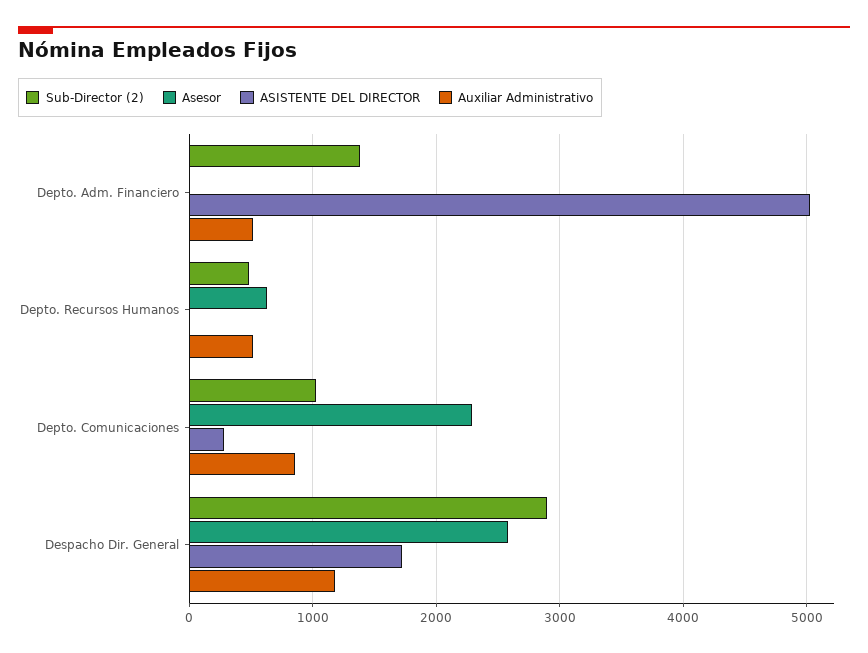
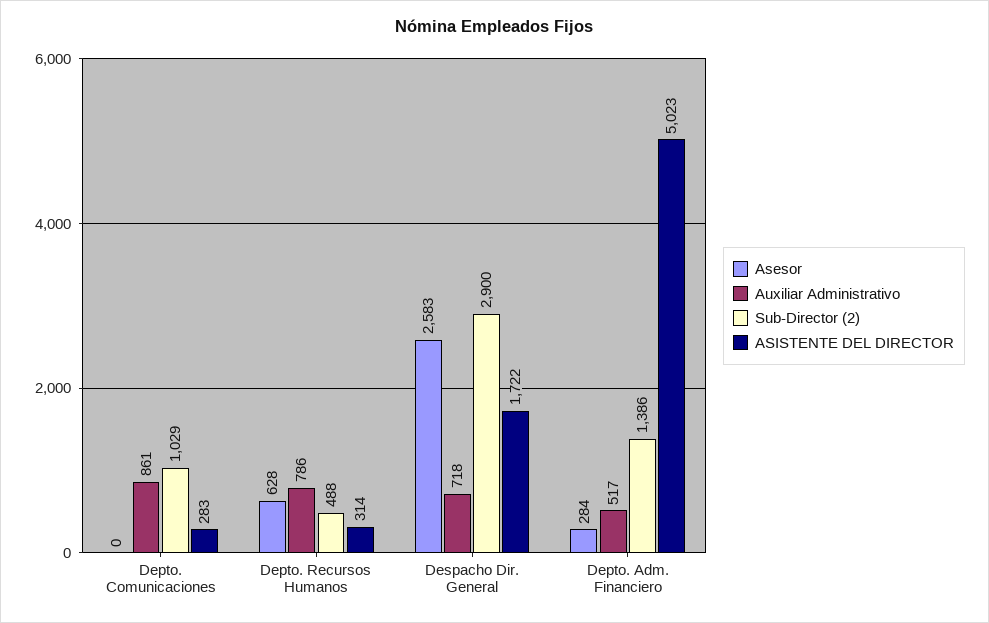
  {
    "Sub-Director (2)": {
      "Depto. Adm. Financiero": 1386,
      "Depto. Recursos Humanos": 488,
      "Depto. Comunicaciones": 1029,
      "Despacho Dir. General": 2900
    },
    "Asesor": {
-     "Depto. Adm. Financiero": 0,
+     "Depto. Adm. Financiero": 284,
      "Depto. Recursos Humanos": 628,
-     "Depto. Comunicaciones": 2300,
+     "Depto. Comunicaciones": 0,
      "Despacho Dir. General": 2583
    },
    "ASISTENTE DEL DIRECTOR": {
      "Depto. Adm. Financiero": 5023,
-     "Depto. Recursos Humanos": 0,
+     "Depto. Recursos Humanos": 314,
      "Depto. Comunicaciones": 283,
      "Despacho Dir. General": 1722
    },
    "Auxiliar Administrativo": {
      "Depto. Adm. Financiero": 517,
-     "Depto. Recursos Humanos": 500,
+     "Depto. Recursos Humanos": 786,
      "Depto. Comunicaciones": 861,
-     "Despacho Dir. General": 1200
+     "Despacho Dir. General": 718
    }
  }

